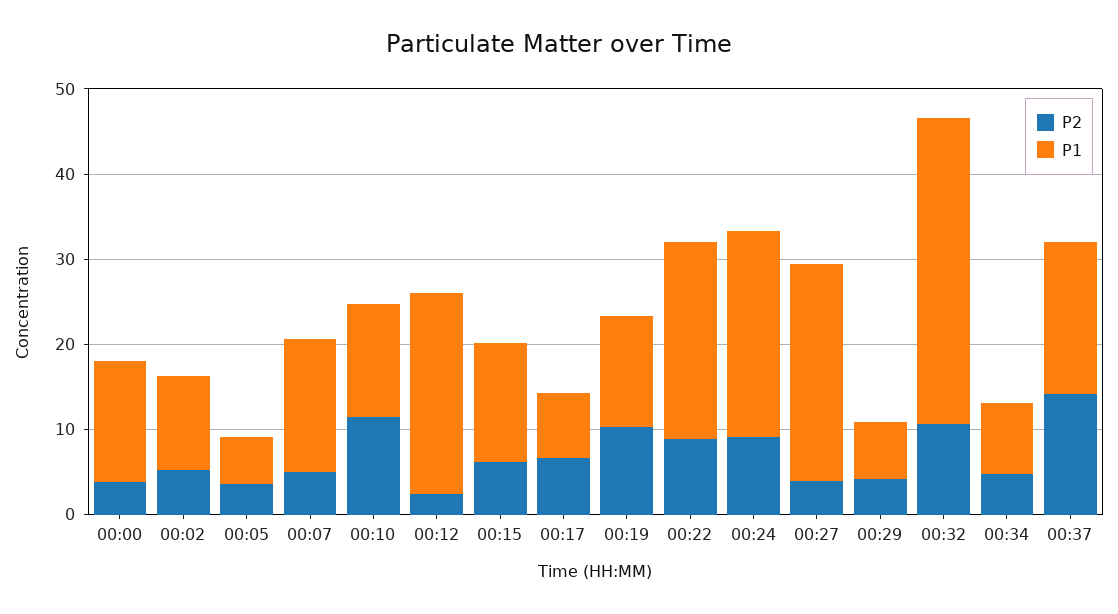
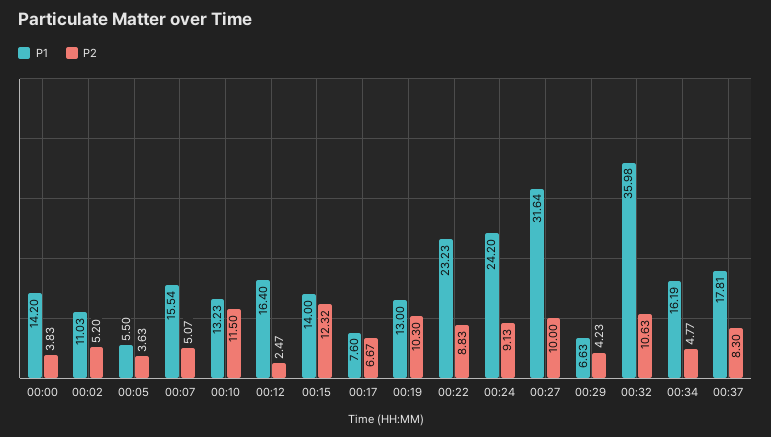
  {
    "P2": {
      "00:00": 3.83,
      "00:02": 5.2,
      "00:05": 3.63,
      "00:07": 5.07,
      "00:10": 11.5,
      "00:12": 2.47,
-     "00:15": 6,
+     "00:15": 12.32,
      "00:17": 6.67,
      "00:19": 10.3,
      "00:22": 8.83,
      "00:24": 9.13,
-     "00:27": 4,
+     "00:27": 10,
      "00:29": 4.23,
      "00:32": 10.63,
      "00:34": 4.77,
-     "00:37": 14
+     "00:37": 8.3
    },
    "P1": {
      "00:00": 14.2,
      "00:02": 11.03,
      "00:05": 5.5,
      "00:07": 15.54,
      "00:10": 13.23,
-     "00:12": 24,
+     "00:12": 16.4,
      "00:15": 14,
      "00:17": 7.6,
      "00:19": 13,
      "00:22": 23.23,
      "00:24": 24.2,
-     "00:27": 26,
+     "00:27": 31.64,
      "00:29": 6.63,
      "00:32": 35.98,
-     "00:34": 8,
+     "00:34": 16.19,
      "00:37": 17.81
    }
  }

